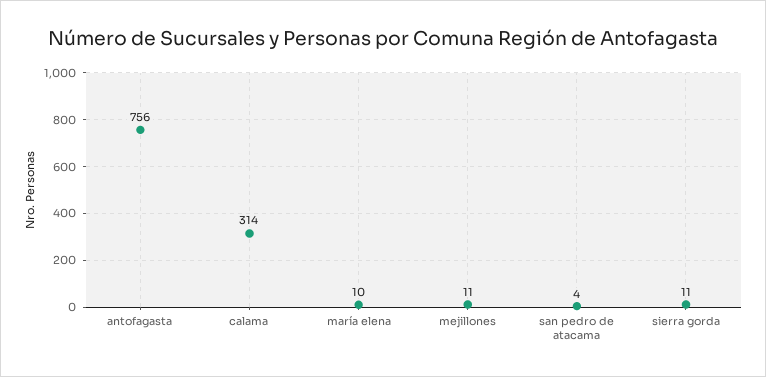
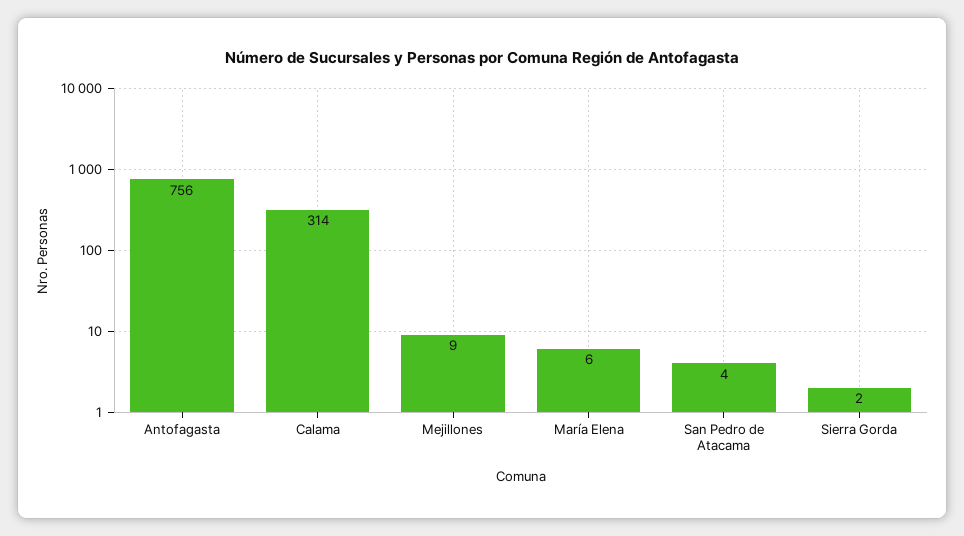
  {
    "antofagasta": 756,
    "calama": 314,
-   "maría elena": 10,
+   "maría elena": 6,
-   "mejillones": 11,
+   "mejillones": 9,
    "san pedro de atacama": 4,
-   "sierra gorda": 11
+   "sierra gorda": 2
  }

